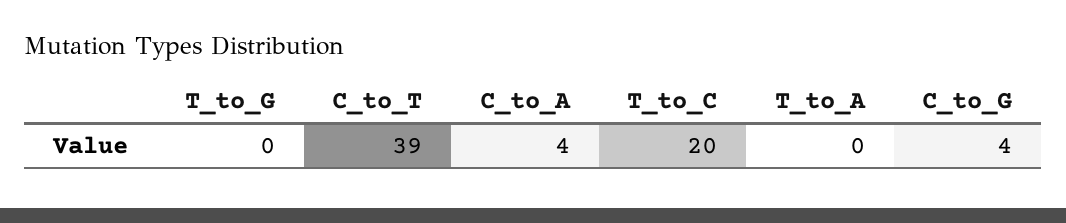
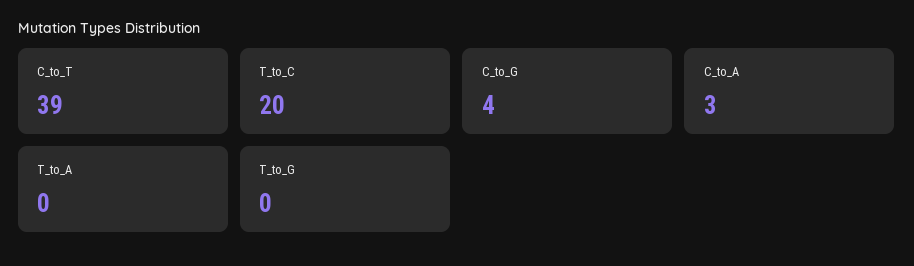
  {
    "T_to_G": 0,
    "C_to_T": 39,
-   "C_to_A": 4,
+   "C_to_A": 3,
    "T_to_C": 20,
    "T_to_A": 0,
    "C_to_G": 4
  }

